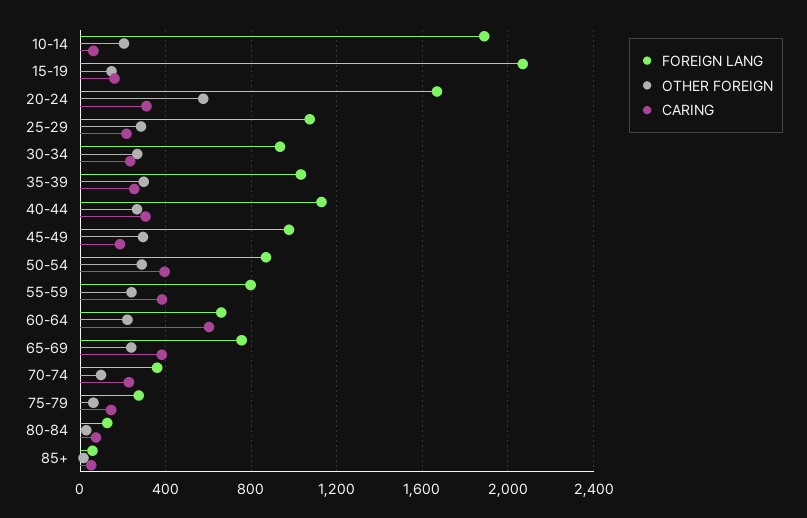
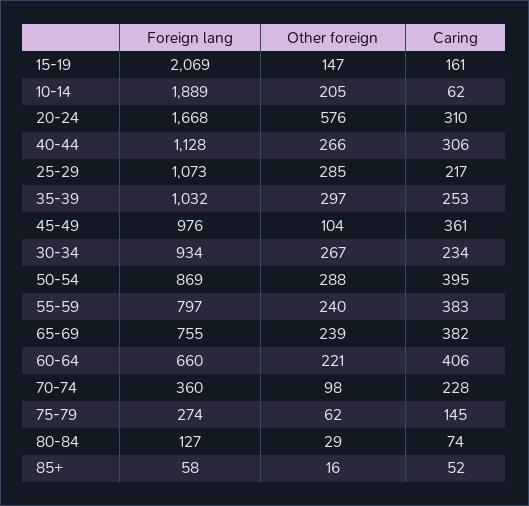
  {
    "FOREIGN LANG": {
      "10-14": 1889,
      "15-19": 2069,
      "20-24": 1668,
      "25-29": 1073,
      "30-34": 934,
      "35-39": 1032,
      "40-44": 1128,
      "45-49": 976,
      "50-54": 869,
      "55-59": 797,
      "60-64": 660,
      "65-69": 755,
      "70-74": 360,
      "75-79": 274,
      "80-84": 127,
      "85+": 58
    },
    "OTHER FOREIGN": {
      "10-14": 205,
      "15-19": 147,
      "20-24": 576,
      "25-29": 285,
      "30-34": 267,
      "35-39": 297,
      "40-44": 266,
-     "45-49": 300,
+     "45-49": 104,
      "50-54": 288,
      "55-59": 240,
      "60-64": 221,
      "65-69": 239,
      "70-74": 98,
      "75-79": 62,
      "80-84": 29,
      "85+": 16
    },
    "CARING": {
      "10-14": 62,
      "15-19": 161,
      "20-24": 310,
      "25-29": 217,
      "30-34": 234,
      "35-39": 253,
      "40-44": 306,
-     "45-49": 200,
+     "45-49": 361,
      "50-54": 395,
      "55-59": 383,
-     "60-64": 600,
+     "60-64": 406,
      "65-69": 382,
      "70-74": 228,
      "75-79": 145,
      "80-84": 74,
      "85+": 52
    }
  }

